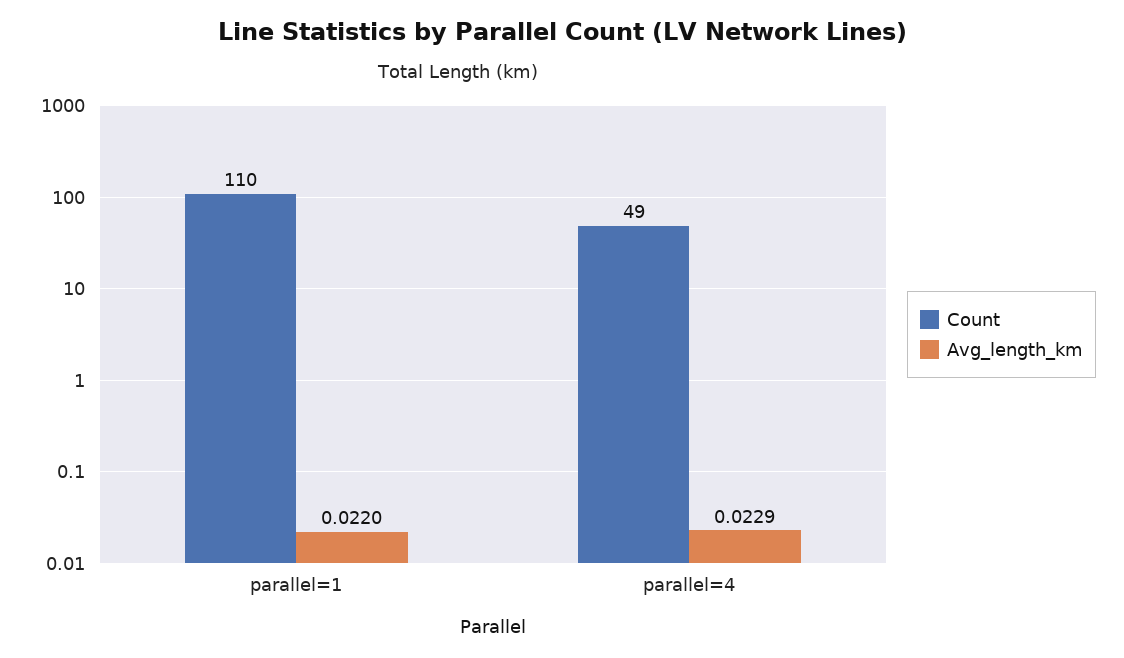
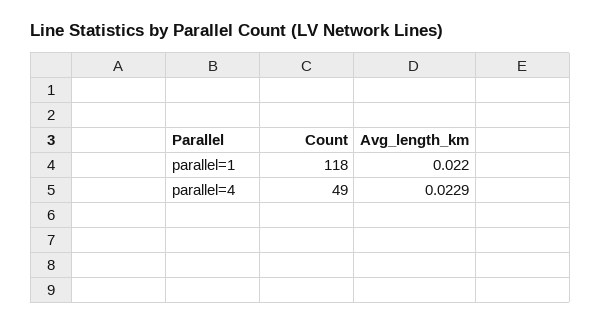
  {
    "Count": {
-     "parallel=1": 110,
+     "parallel=1": 118,
      "parallel=4": 49
    },
    "Avg_length_km": {
      "parallel=1": 0.022,
      "parallel=4": 0.0229
    }
  }

